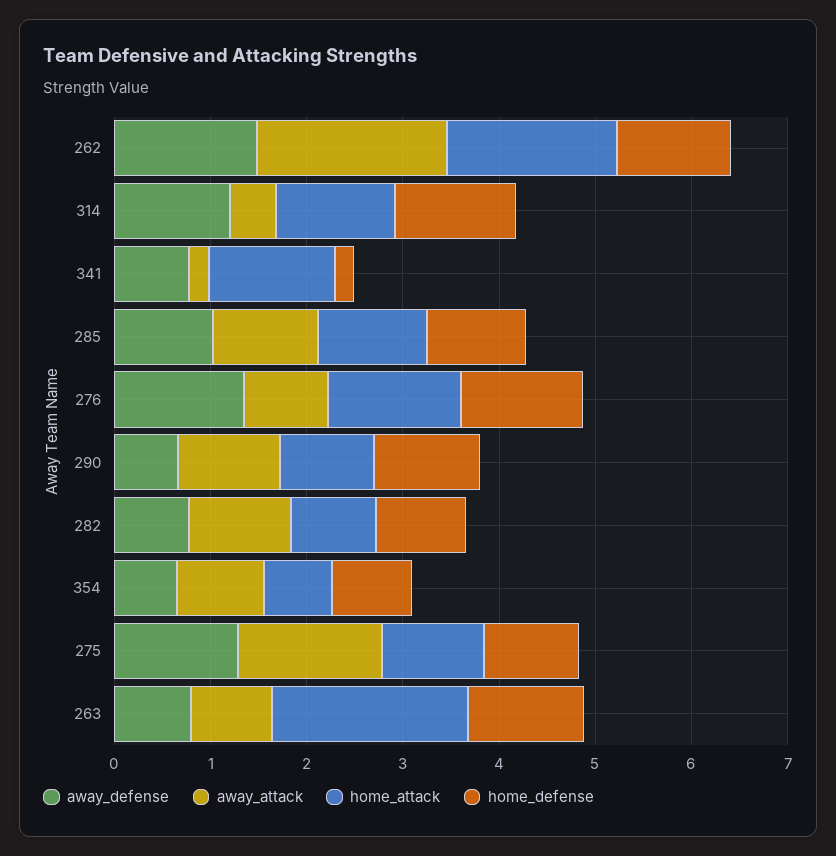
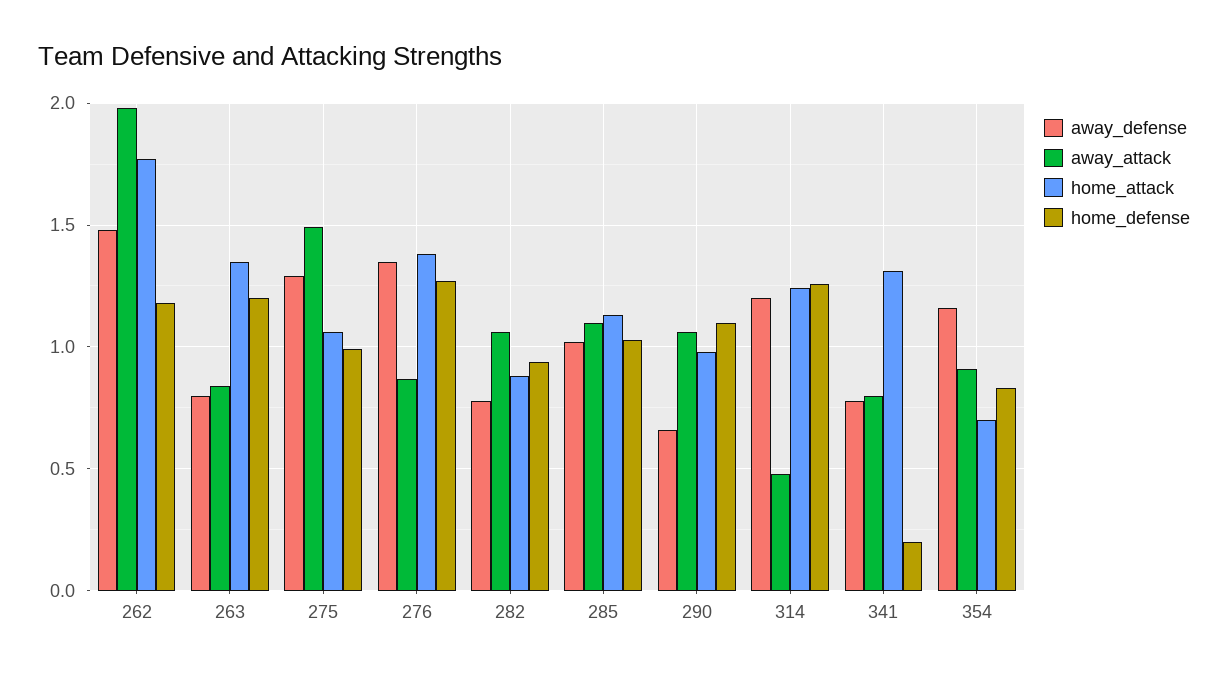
  {
    "away_defense": {
      "262": 1.5,
      "314": 1.2,
      "341": 0.8,
      "285": 1,
      "276": 1.35,
      "290": 0.65,
      "282": 0.8,
-     "354": 0.6,
+     "354": 1.15,
      "275": 1.3,
      "263": 0.8
    },
    "away_attack": {
      "262": 2,
      "314": 0.5,
-     "341": 0.2,
+     "341": 0.8,
      "285": 1.1,
      "276": 0.85,
      "290": 1.05,
      "282": 1.05,
      "354": 0.9,
      "275": 1.5,
      "263": 0.85
    },
    "home_attack": {
      "262": 1.75,
      "314": 1.25,
      "341": 1.3,
      "285": 1.15,
      "276": 1.4,
      "290": 1,
      "282": 0.9,
      "354": 0.7,
      "275": 1.05,
-     "263": 2
+     "263": 1.35
    },
    "home_defense": {
      "262": 1.2,
      "314": 1.25,
      "341": 0.2,
      "285": 1.05,
      "276": 1.25,
      "290": 1.1,
      "282": 0.95,
      "354": 0.85,
      "275": 1,
      "263": 1.2
    }
  }

